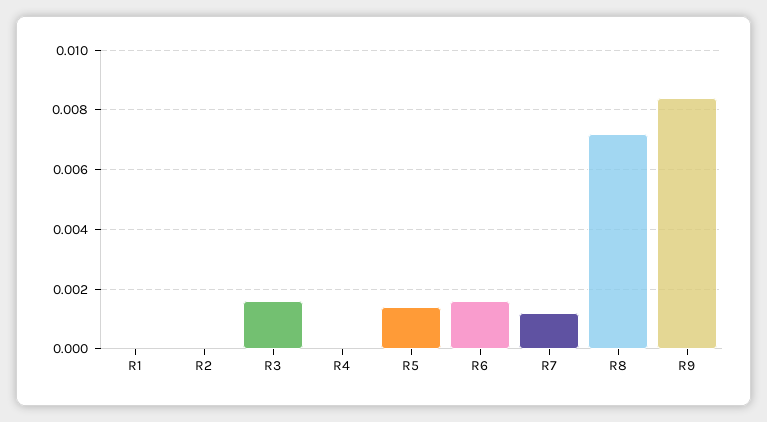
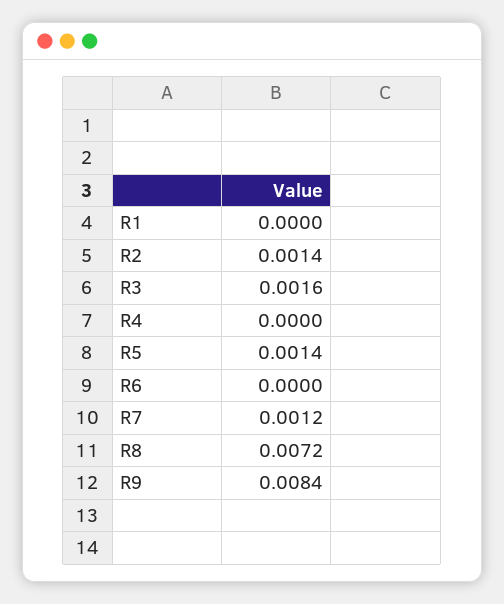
  {
    "R1": 0,
-   "R2": 0,
+   "R2": 0.0014,
    "R3": 0.0016,
    "R4": 0,
    "R5": 0.0014,
-   "R6": 0.0015,
+   "R6": 0,
    "R7": 0.0012,
    "R8": 0.0072,
    "R9": 0.0084
  }

